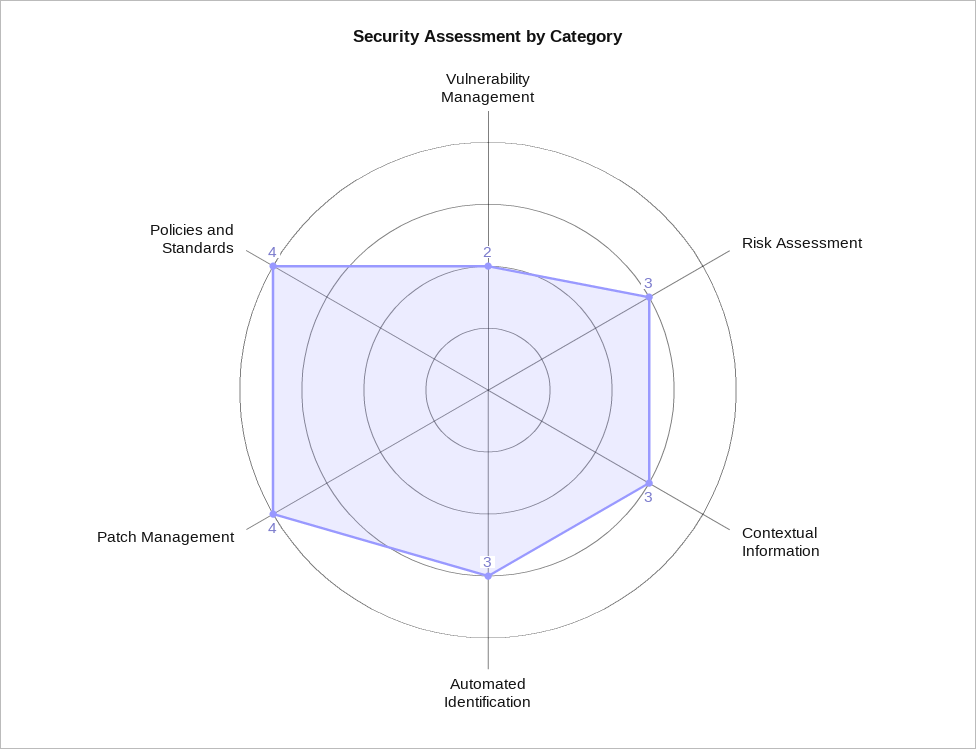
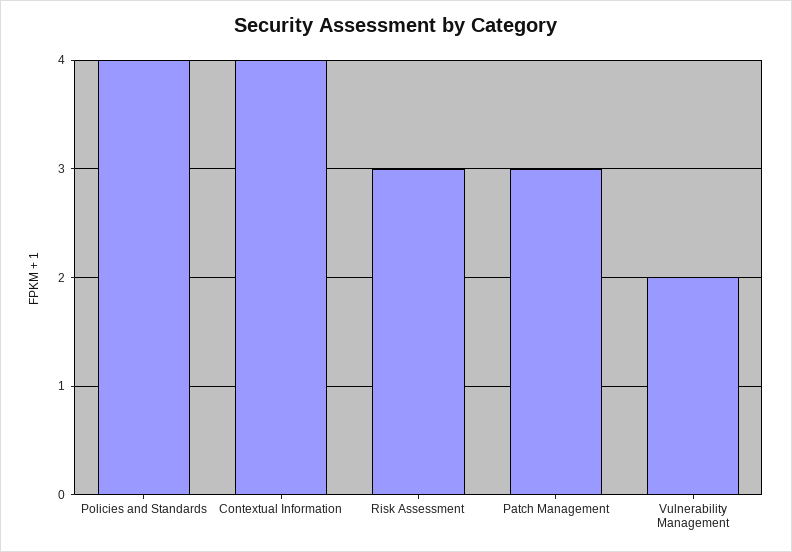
  {
    "Vulnerability Management": 2,
    "Risk Assessment": 3,
-   "Contextual Information": 3,
+   "Contextual Information": 4,
-   "Automated Identification": 3,
-   "Patch Management": 4,
+   "Patch Management": 3,
    "Policies and Standards": 4
  }

